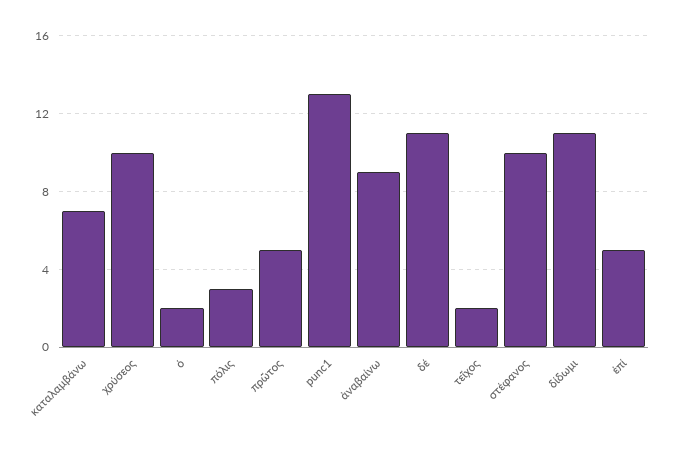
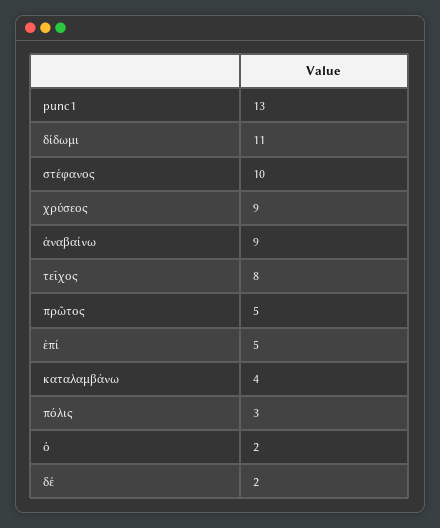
  {
-   "καταλαμβάνω": 7,
+   "καταλαμβάνω": 4,
-   "χρύσεος": 10,
+   "χρύσεος": 9,
    "ὁ": 2,
    "πόλις": 3,
    "πρῶτος": 5,
    "punc1": 13,
    "ἀναβαίνω": 9,
-   "δέ": 11,
+   "δέ": 2,
-   "τεῖχος": 2,
+   "τεῖχος": 8,
    "στέφανος": 10,
    "δίδωμι": 11,
    "ἐπί": 5
  }

